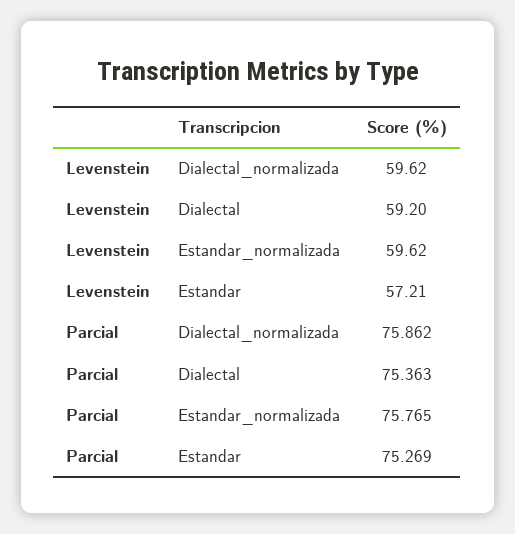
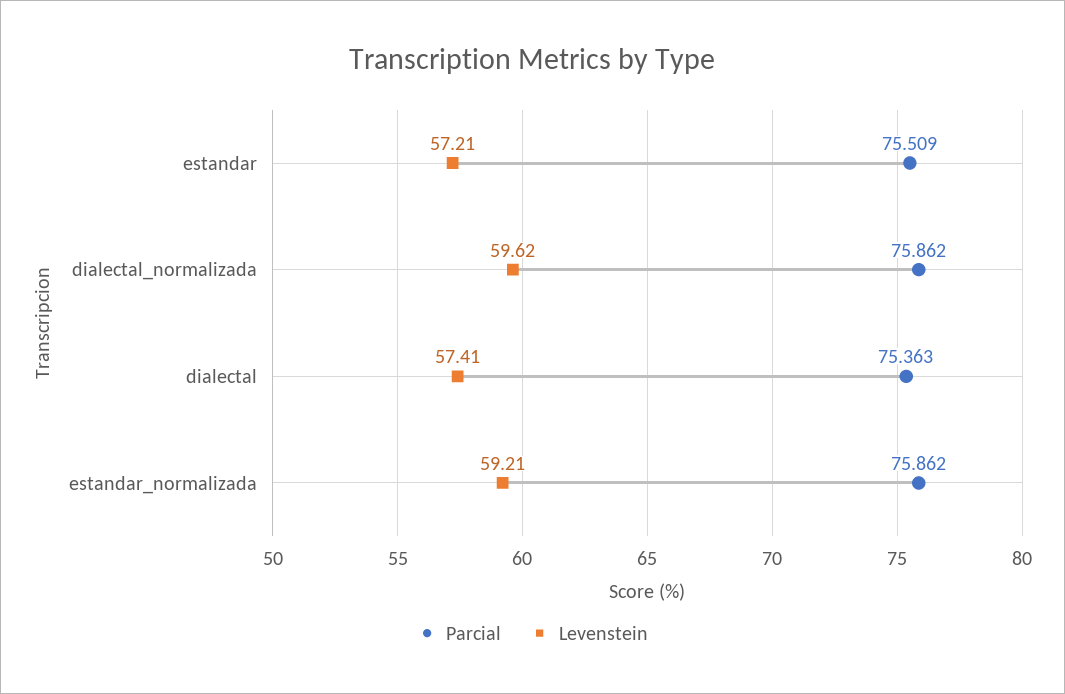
  {
    "Levenstein": {
      "Dialectal_normalizada": 59.62,
-     "Dialectal": 59.2,
+     "Dialectal": 57.41,
-     "Estandar_normalizada": 59.62,
+     "Estandar_normalizada": 59.21,
      "Estandar": 57.21
    },
    "Parcial": {
      "Dialectal_normalizada": 75.862,
      "Dialectal": 75.363,
-     "Estandar_normalizada": 75.765,
+     "Estandar_normalizada": 75.862,
-     "Estandar": 75.269
+     "Estandar": 75.509
    }
  }

